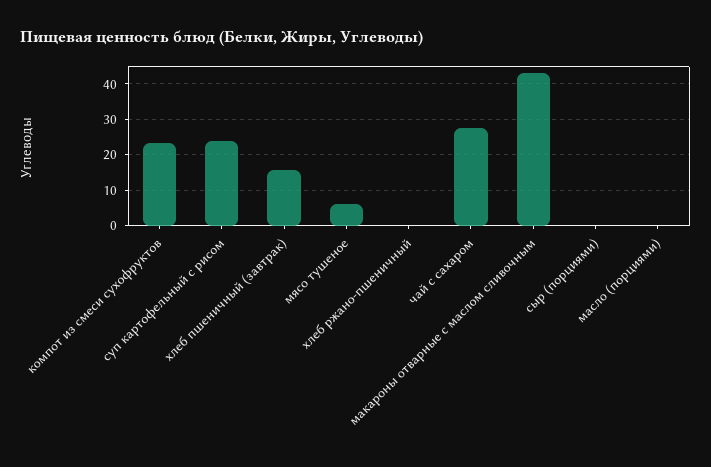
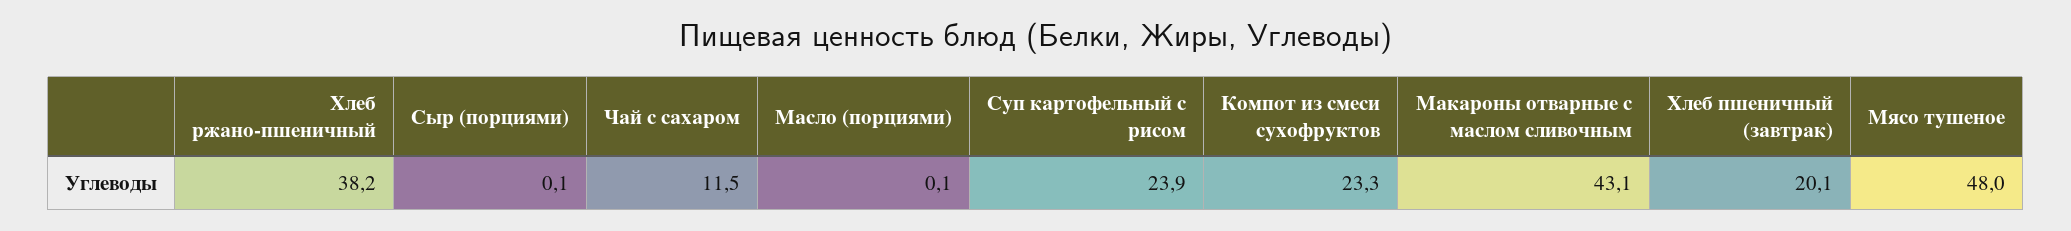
  {
    "компот из смеси сухофруктов": 23.3,
    "суп картофельный с рисом": 23.9,
-   "хлеб пшеничный (завтрак)": 16,
+   "хлеб пшеничный (завтрак)": 20.1,
-   "мясо тушеное": 6,
+   "мясо тушеное": 48,
-   "хлеб ржано-пшеничный": 0,
+   "хлеб ржано-пшеничный": 38.2,
-   "чай с сахаром": 28,
+   "чай с сахаром": 11.5,
    "макароны отварные с маслом сливочным": 43.1,
    "сыр (порциями)": 0.1,
    "масло (порциями)": 0.1
  }

